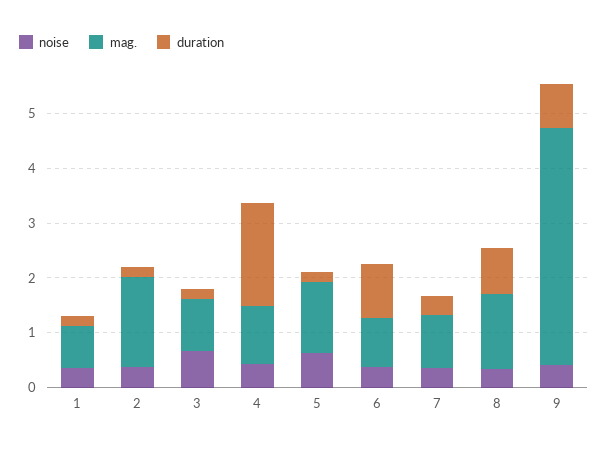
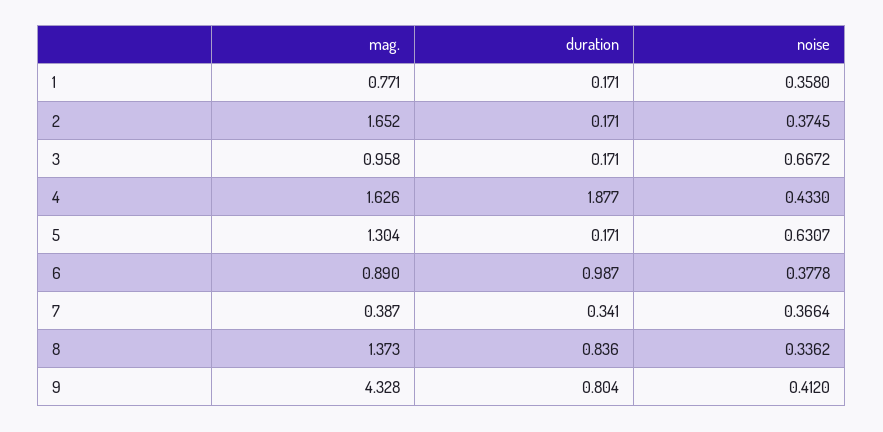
  {
    "noise": {
      "1": 0.358,
      "2": 0.3745,
      "3": 0.6672,
      "4": 0.433,
      "5": 0.6307,
      "6": 0.3778,
      "7": 0.3664,
      "8": 0.3362,
      "9": 0.412
    },
    "mag.": {
      "1": 0.771,
      "2": 1.652,
      "3": 0.958,
-     "4": 1,
+     "4": 1.626,
      "5": 1.304,
      "6": 0.89,
-     "7": 1,
+     "7": 0.387,
      "8": 1.373,
      "9": 4.328
    },
    "duration": {
      "1": 0.171,
      "2": 0.171,
      "3": 0.171,
      "4": 1.877,
      "5": 0.171,
      "6": 0.987,
      "7": 0.341,
      "8": 0.836,
      "9": 0.804
    }
  }

